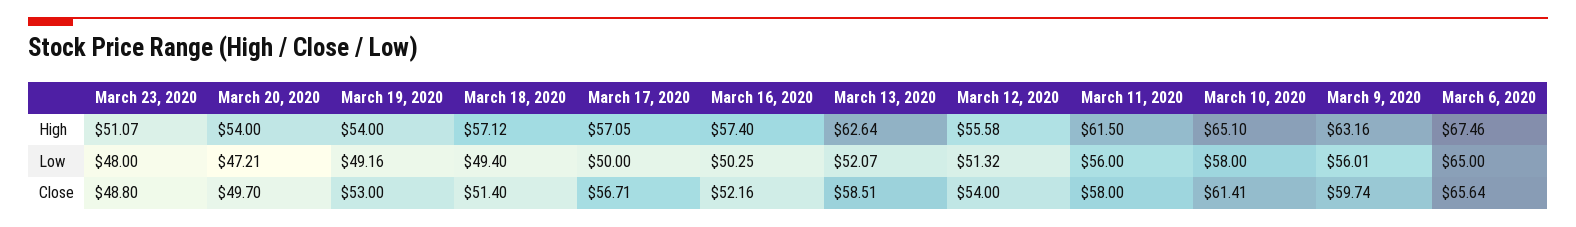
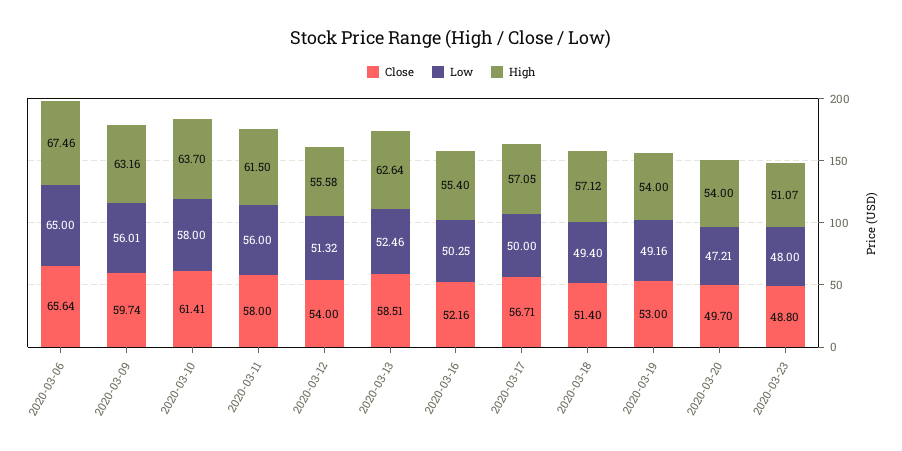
  {
    "High": {
      "March 23, 2020": 51.07,
      "March 20, 2020": 54,
      "March 19, 2020": 54,
      "March 18, 2020": 57.12,
      "March 17, 2020": 57.05,
-     "March 16, 2020": 57.4,
+     "March 16, 2020": 55.4,
      "March 13, 2020": 62.64,
      "March 12, 2020": 55.58,
      "March 11, 2020": 61.5,
-     "March 10, 2020": 65.1,
+     "March 10, 2020": 63.7,
      "March 9, 2020": 63.16,
      "March 6, 2020": 67.46
    },
    "Low": {
      "March 23, 2020": 48,
      "March 20, 2020": 47.21,
      "March 19, 2020": 49.16,
      "March 18, 2020": 49.4,
      "March 17, 2020": 50,
      "March 16, 2020": 50.25,
-     "March 13, 2020": 52.07,
+     "March 13, 2020": 52.46,
      "March 12, 2020": 51.32,
      "March 11, 2020": 56,
      "March 10, 2020": 58,
      "March 9, 2020": 56.01,
      "March 6, 2020": 65
    },
    "Close": {
      "March 23, 2020": 48.8,
      "March 20, 2020": 49.7,
      "March 19, 2020": 53,
      "March 18, 2020": 51.4,
      "March 17, 2020": 56.71,
      "March 16, 2020": 52.16,
      "March 13, 2020": 58.51,
      "March 12, 2020": 54,
      "March 11, 2020": 58,
      "March 10, 2020": 61.41,
      "March 9, 2020": 59.74,
      "March 6, 2020": 65.64
    }
  }

